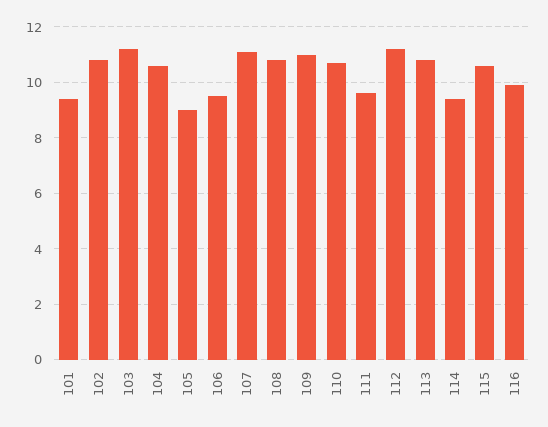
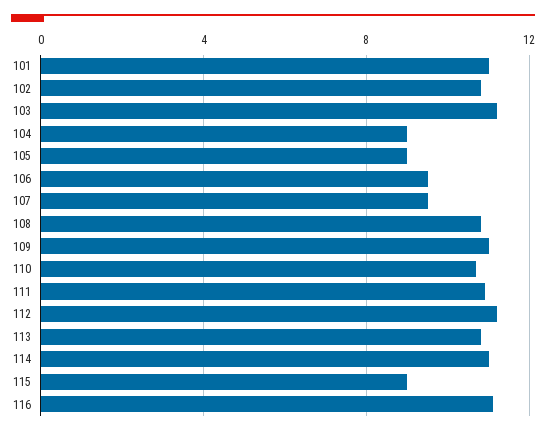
  {
-   "101": 9.5,
+   "101": 11,
    "102": 11,
    "103": 11,
-   "104": 10.5,
+   "104": 9,
    "105": 9,
    "106": 9.5,
-   "107": 11,
+   "107": 9.5,
    "108": 11,
    "109": 11,
    "110": 10.5,
-   "111": 9.5,
+   "111": 11,
    "112": 11,
    "113": 11,
-   "114": 9.5,
+   "114": 11,
-   "115": 10.5,
+   "115": 9,
-   "116": 10
+   "116": 11
  }

